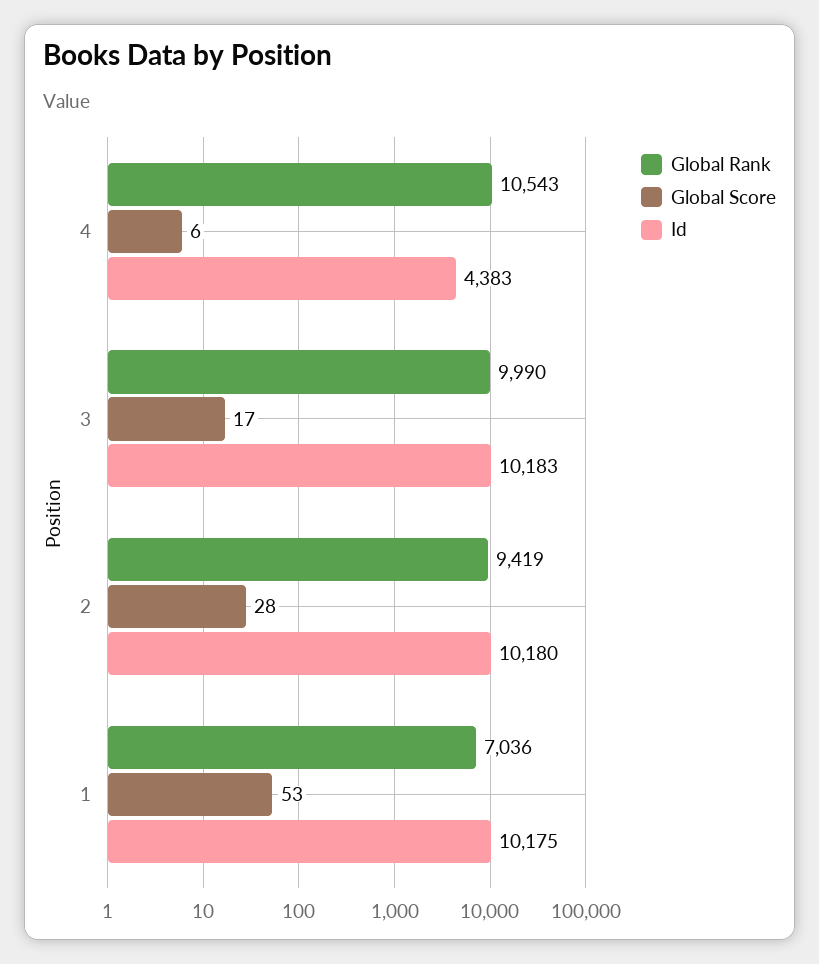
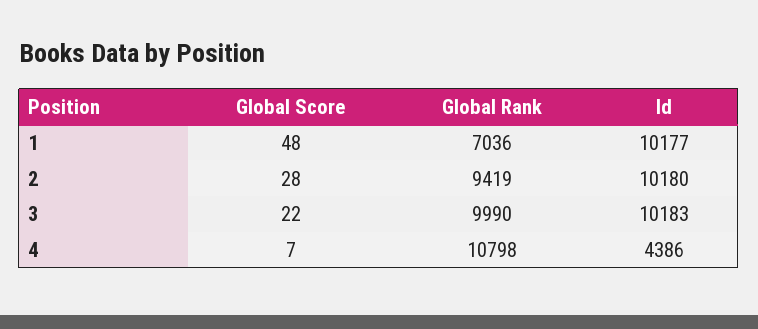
  {
    "Global Rank": {
-     "4": 10543,
+     "4": 10798,
      "3": 9990,
      "2": 9419,
      "1": 7036
    },
    "Global Score": {
-     "4": 6,
+     "4": 7,
-     "3": 17,
+     "3": 22,
      "2": 28,
-     "1": 53
+     "1": 48
    },
    "Id": {
-     "4": 4383,
+     "4": 4386,
      "3": 10183,
      "2": 10180,
-     "1": 10175
+     "1": 10177
    }
  }

